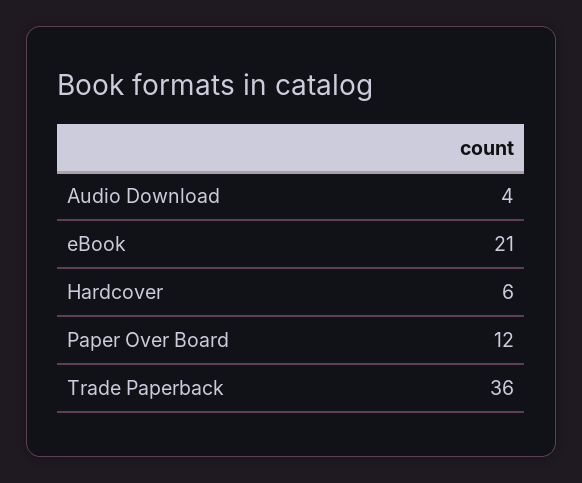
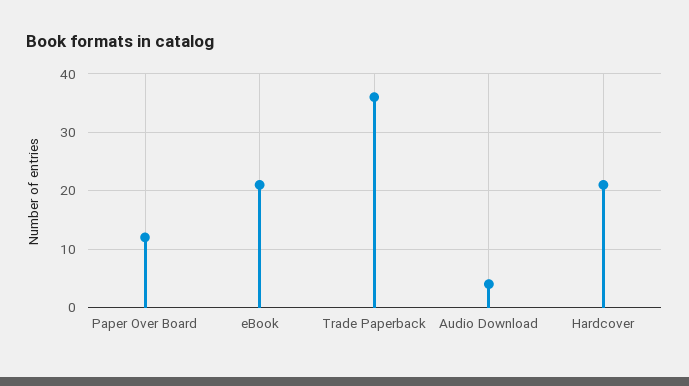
  {
    "Audio Download": 4,
    "eBook": 21,
-   "Hardcover": 6,
+   "Hardcover": 20,
    "Paper Over Board": 12,
    "Trade Paperback": 36
  }

